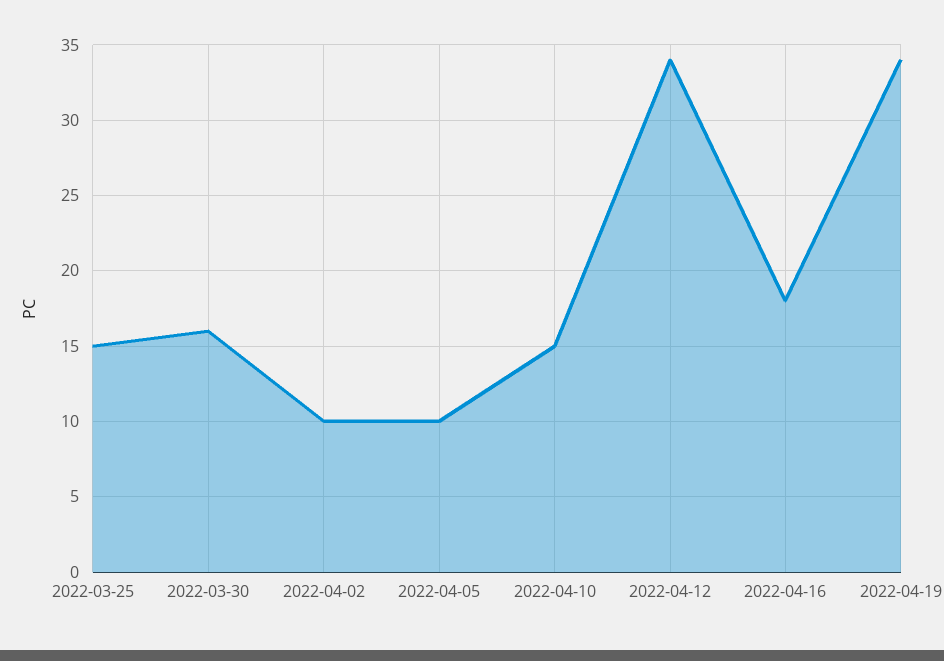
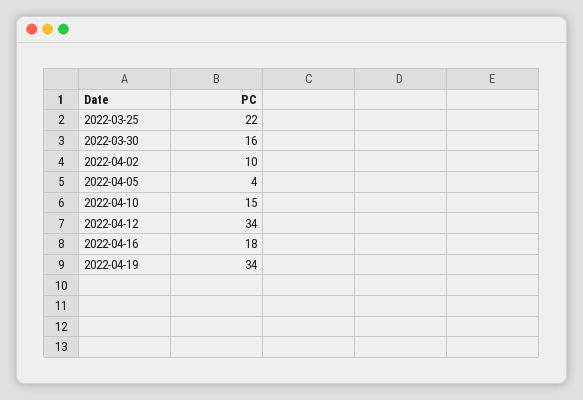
  {
-   "2022-03-25": 15,
+   "2022-03-25": 22,
    "2022-03-30": 16,
    "2022-04-02": 10,
-   "2022-04-05": 10,
+   "2022-04-05": 4,
    "2022-04-10": 15,
    "2022-04-12": 34,
    "2022-04-16": 18,
    "2022-04-19": 34
  }

